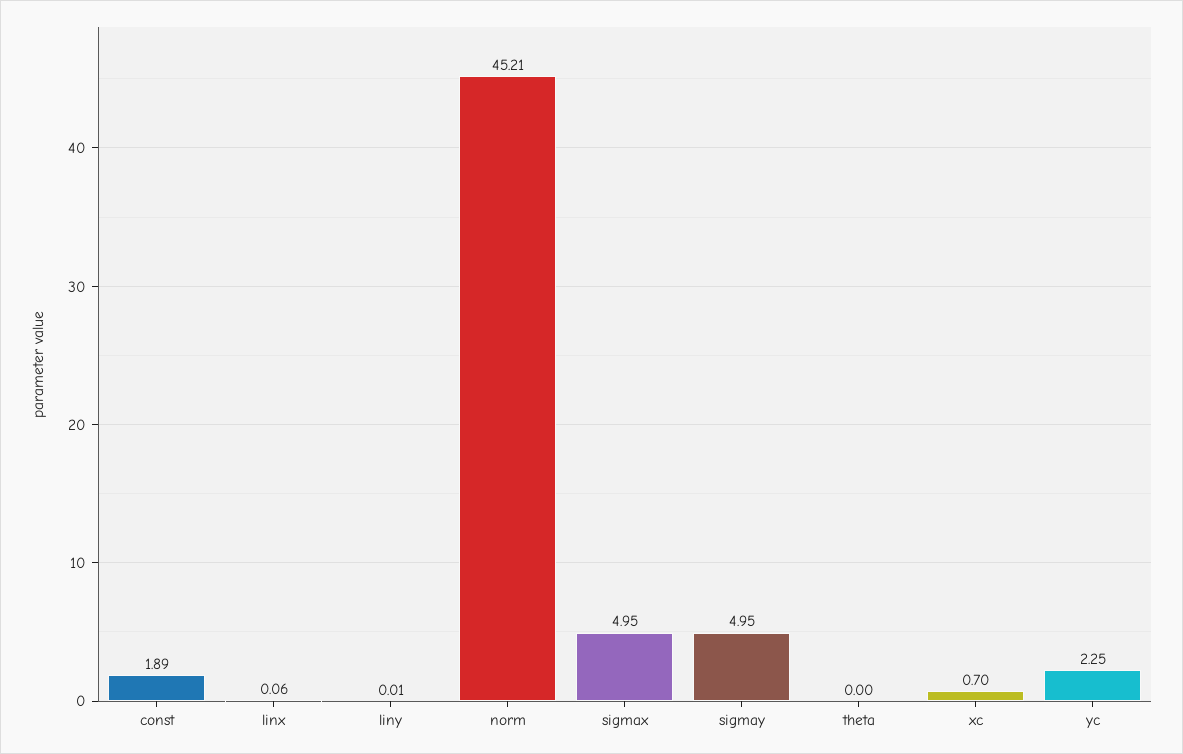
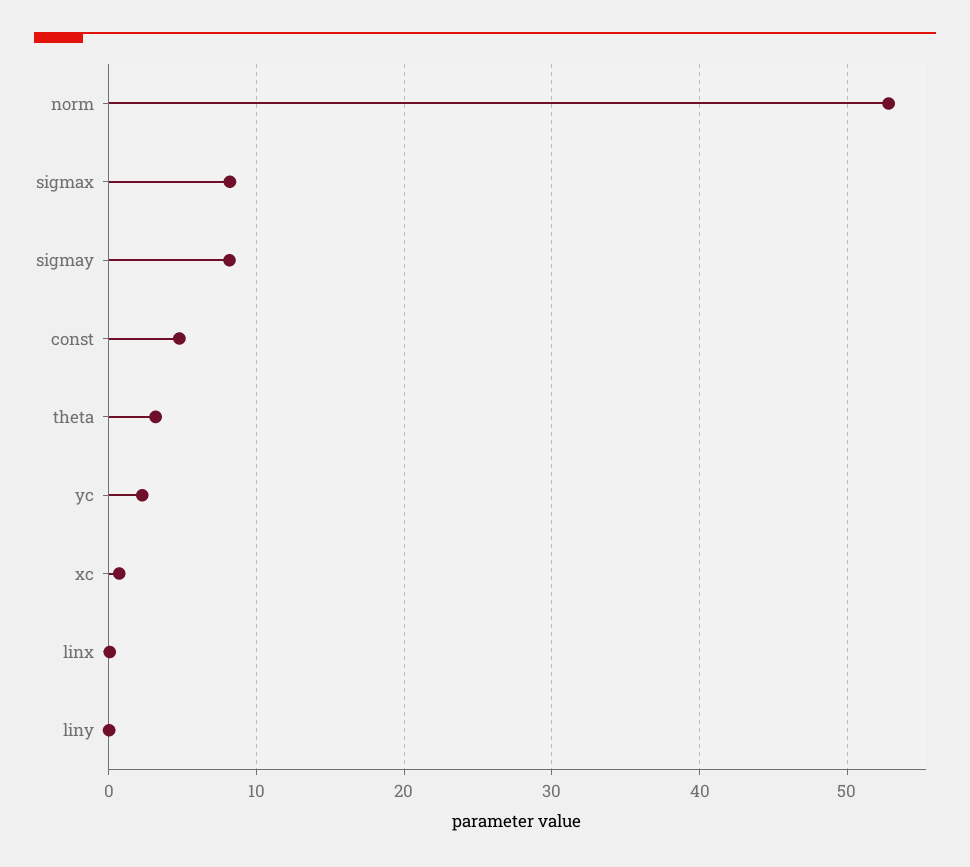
  {
-   "const": 1.89,
+   "const": 5,
    "linx": 0.06,
    "liny": 0.01,
-   "norm": 45.21,
+   "norm": 53,
-   "sigmax": 4.95,
+   "sigmax": 8,
-   "sigmay": 4.95,
+   "sigmay": 8,
-   "theta": 0,
+   "theta": 3,
    "xc": 0.7,
    "yc": 2.25
  }

